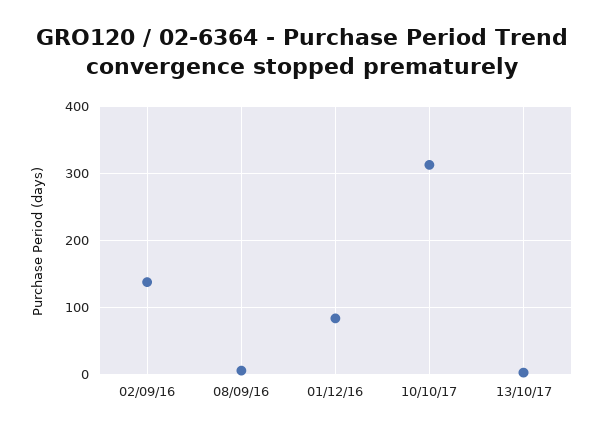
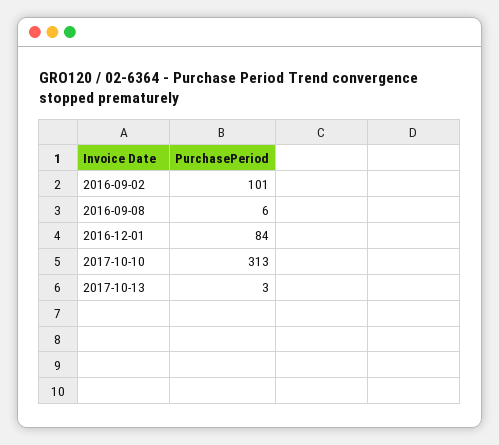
  {
-   "02/09/16": 140,
+   "02/09/16": 101,
    "08/09/16": 6,
    "01/12/16": 84,
    "10/10/17": 313,
    "13/10/17": 3
  }

